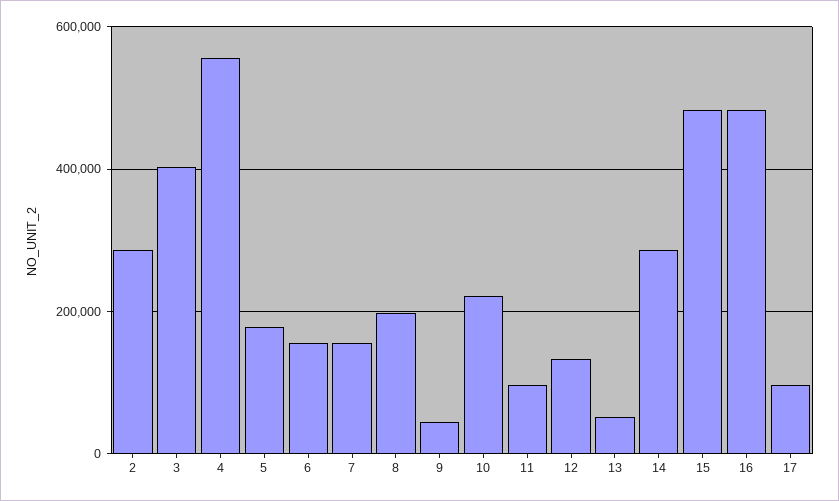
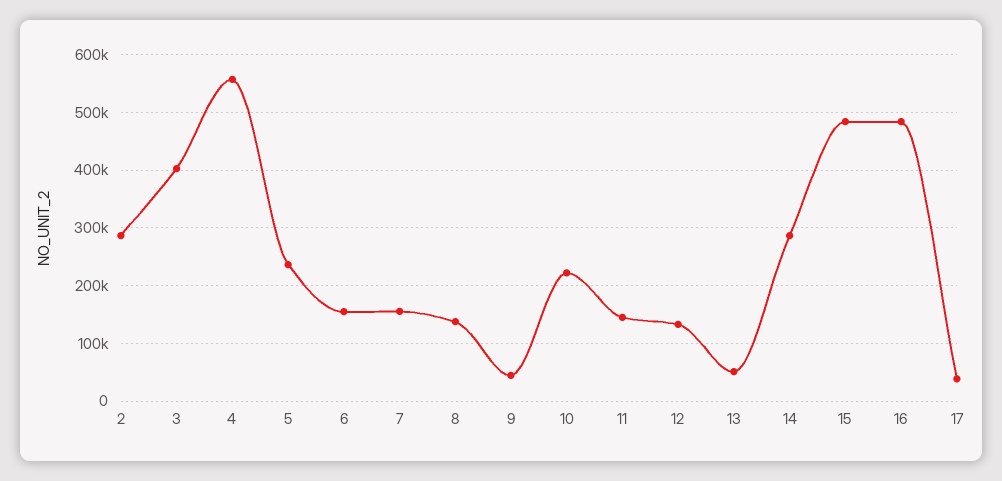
  {
    "2": 280000,
    "3": 400000,
    "4": 560000,
-   "5": 180000,
+   "5": 240000,
    "6": 160000,
    "7": 160000,
-   "8": 200000,
+   "8": 140000,
    "9": 40000,
    "10": 220000,
-   "11": 100000,
+   "11": 140000,
    "12": 140000,
    "13": 60000,
    "14": 280000,
    "15": 480000,
    "16": 480000,
-   "17": 100000
+   "17": 40000
  }

